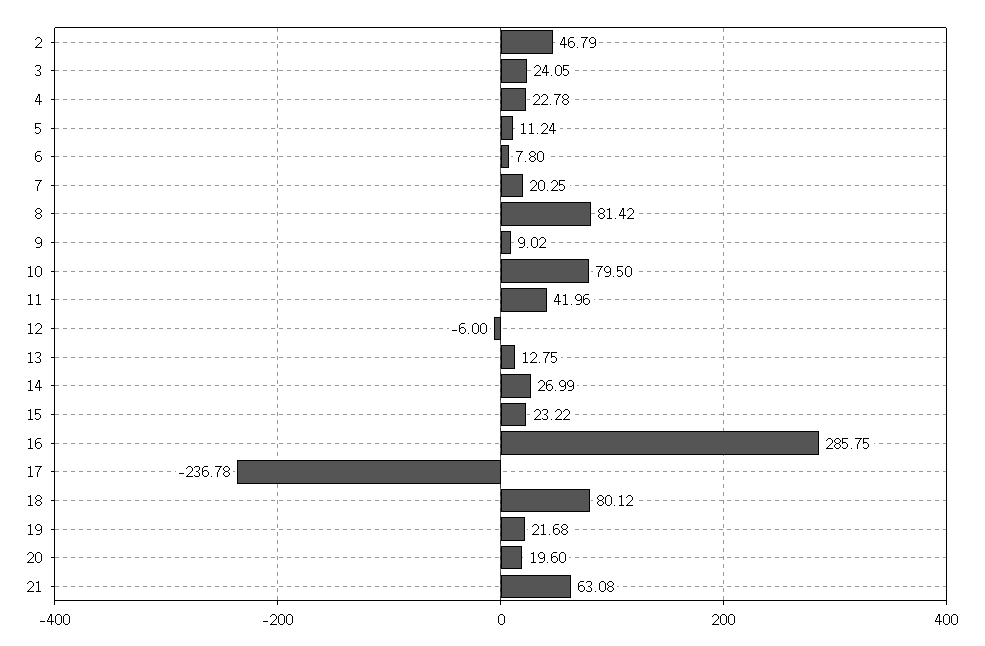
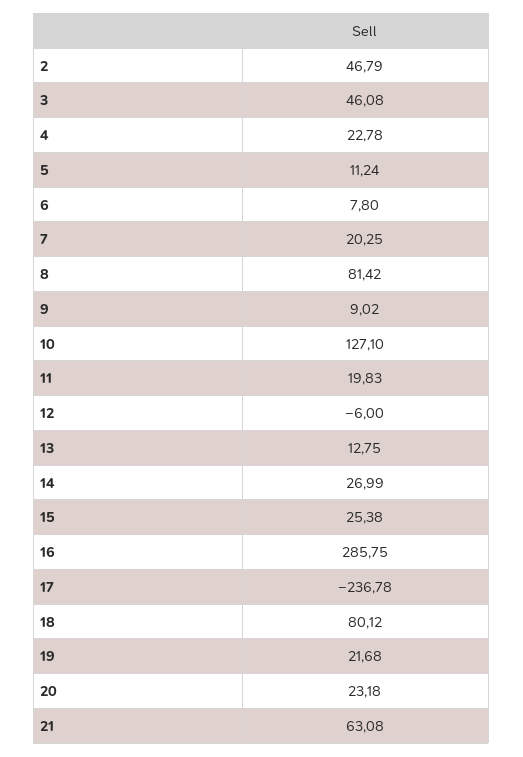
  {
    "2": 46.79,
-   "3": 24.05,
+   "3": 46.08,
    "4": 22.78,
    "5": 11.24,
    "6": 7.8,
    "7": 20.25,
    "8": 81.42,
    "9": 9.02,
-   "10": 79.5,
+   "10": 127.1,
-   "11": 41.96,
+   "11": 19.83,
    "12": -6,
    "13": 12.75,
    "14": 26.99,
-   "15": 23.22,
+   "15": 25.38,
    "16": 285.75,
    "17": -236.78,
    "18": 80.12,
    "19": 21.68,
-   "20": 19.6,
+   "20": 23.18,
    "21": 63.08
  }

